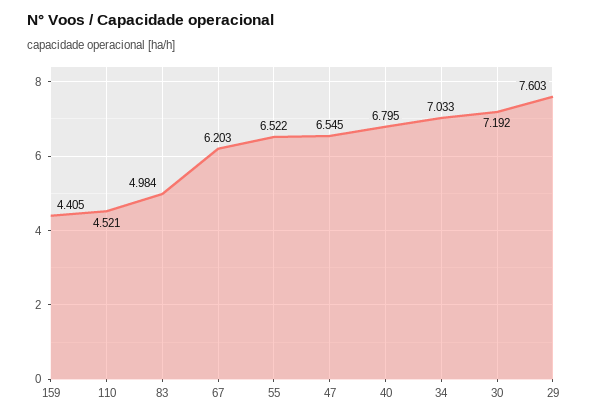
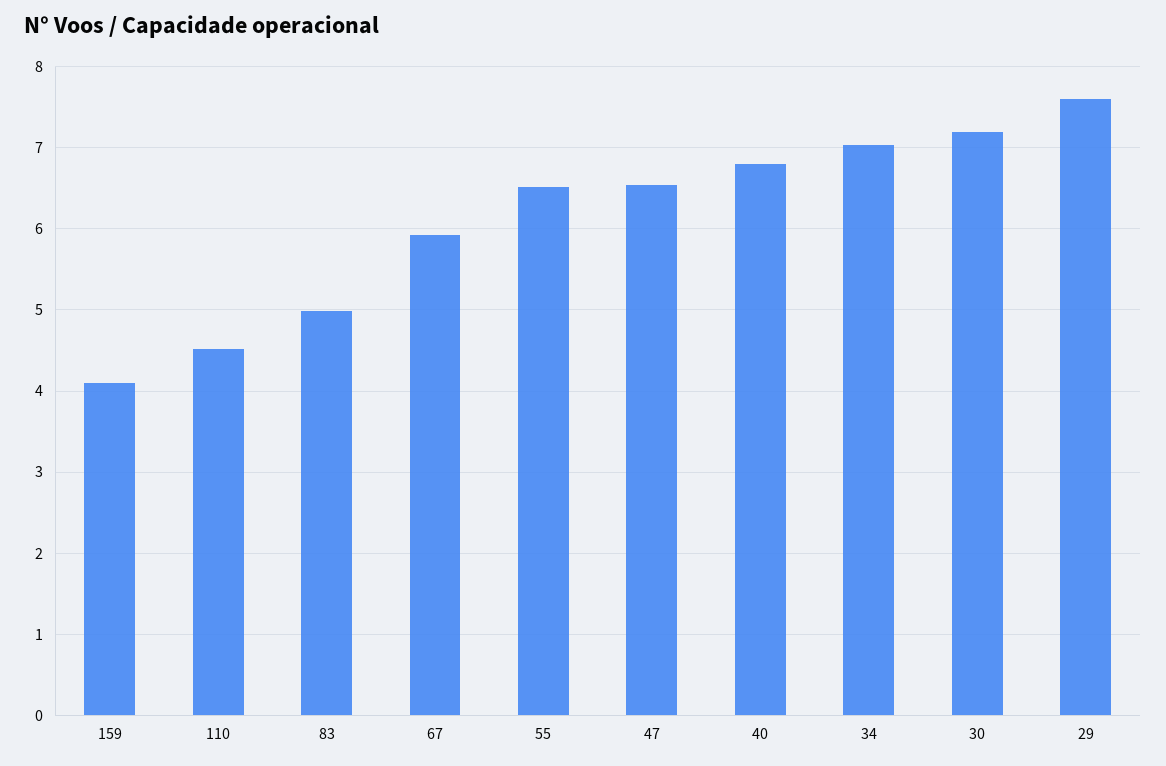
  {
-   "159": 4.405,
+   "159": 4.1,
    "110": 4.521,
    "83": 4.984,
-   "67": 6.203,
+   "67": 5.9,
    "55": 6.522,
    "47": 6.545,
    "40": 6.795,
    "34": 7.033,
    "30": 7.192,
    "29": 7.603
  }

